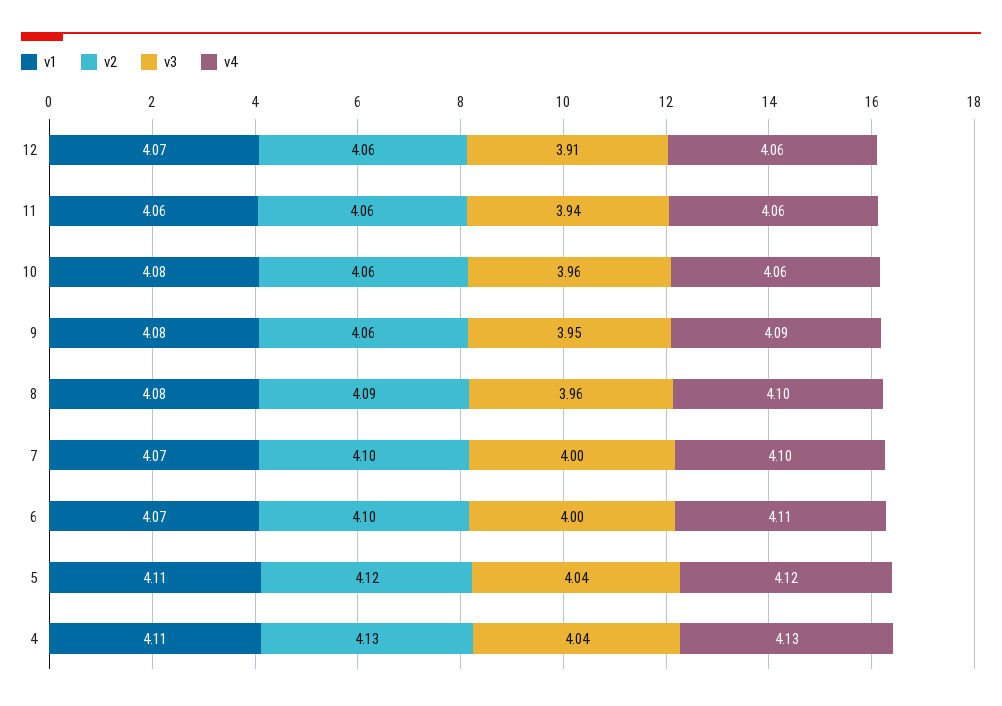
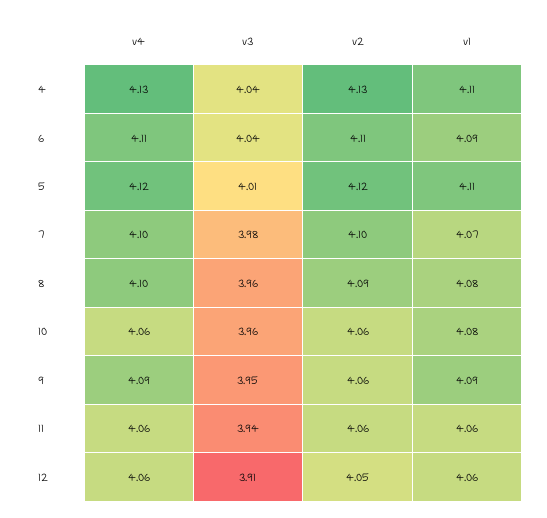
  {
    "v1": {
-     "12": 4.07,
+     "12": 4.06,
      "11": 4.06,
      "10": 4.08,
-     "9": 4.08,
+     "9": 4.09,
      "8": 4.08,
      "7": 4.07,
-     "6": 4.07,
+     "6": 4.09,
      "5": 4.11,
      "4": 4.11
    },
    "v2": {
-     "12": 4.06,
+     "12": 4.05,
      "11": 4.06,
      "10": 4.06,
      "9": 4.06,
      "8": 4.09,
      "7": 4.1,
-     "6": 4.1,
+     "6": 4.11,
      "5": 4.12,
      "4": 4.13
    },
    "v3": {
      "12": 3.91,
      "11": 3.94,
      "10": 3.96,
      "9": 3.95,
      "8": 3.96,
-     "7": 4,
+     "7": 3.98,
-     "6": 4,
+     "6": 4.04,
-     "5": 4.04,
+     "5": 4.01,
      "4": 4.04
    },
    "v4": {
      "12": 4.06,
      "11": 4.06,
      "10": 4.06,
      "9": 4.09,
      "8": 4.1,
      "7": 4.1,
      "6": 4.11,
      "5": 4.12,
      "4": 4.13
    }
  }

